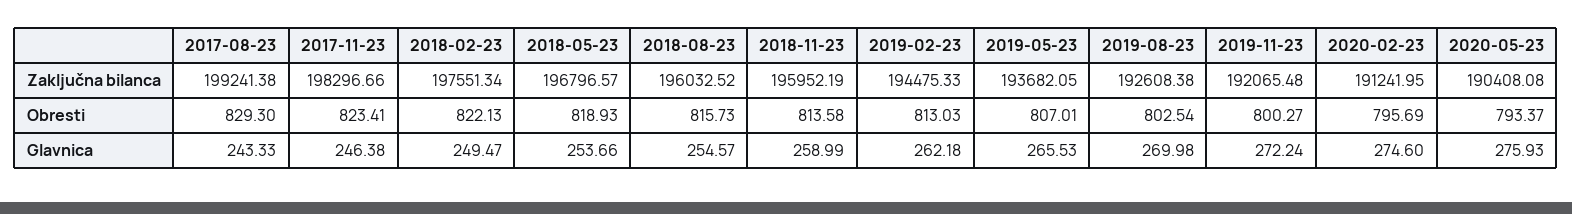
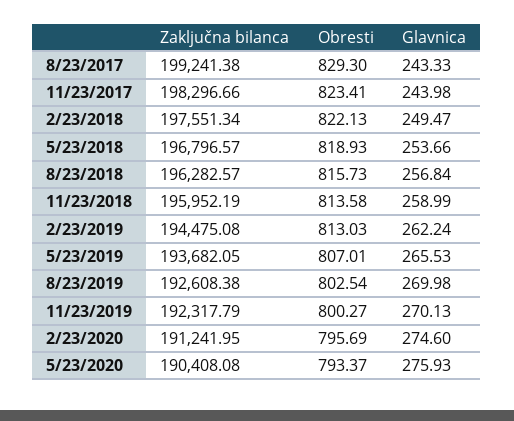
  {
    "2017-08-23": {
      "Zaključna bilanca": 199241.38,
      "Obresti": 829.3,
      "Glavnica": 243.33
    },
    "2017-11-23": {
      "Zaključna bilanca": 198296.66,
      "Obresti": 823.41,
-     "Glavnica": 246.38
+     "Glavnica": 243.98
    },
    "2018-02-23": {
      "Zaključna bilanca": 197551.34,
      "Obresti": 822.13,
      "Glavnica": 249.47
    },
    "2018-05-23": {
      "Zaključna bilanca": 196796.57,
      "Obresti": 818.93,
      "Glavnica": 253.66
    },
    "2018-08-23": {
-     "Zaključna bilanca": 196032.52,
+     "Zaključna bilanca": 196282.57,
      "Obresti": 815.73,
-     "Glavnica": 254.57
+     "Glavnica": 256.84
    },
    "2018-11-23": {
      "Zaključna bilanca": 195952.19,
      "Obresti": 813.58,
      "Glavnica": 258.99
    },
    "2019-02-23": {
-     "Zaključna bilanca": 194475.33,
+     "Zaključna bilanca": 194475.08,
      "Obresti": 813.03,
-     "Glavnica": 262.18
+     "Glavnica": 262.24
    },
    "2019-05-23": {
      "Zaključna bilanca": 193682.05,
      "Obresti": 807.01,
      "Glavnica": 265.53
    },
    "2019-08-23": {
      "Zaključna bilanca": 192608.38,
      "Obresti": 802.54,
      "Glavnica": 269.98
    },
    "2019-11-23": {
-     "Zaključna bilanca": 192065.48,
+     "Zaključna bilanca": 192317.79,
      "Obresti": 800.27,
-     "Glavnica": 272.24
+     "Glavnica": 270.13
    },
    "2020-02-23": {
      "Zaključna bilanca": 191241.95,
      "Obresti": 795.69,
      "Glavnica": 274.6
    },
    "2020-05-23": {
      "Zaključna bilanca": 190408.08,
      "Obresti": 793.37,
      "Glavnica": 275.93
    }
  }

